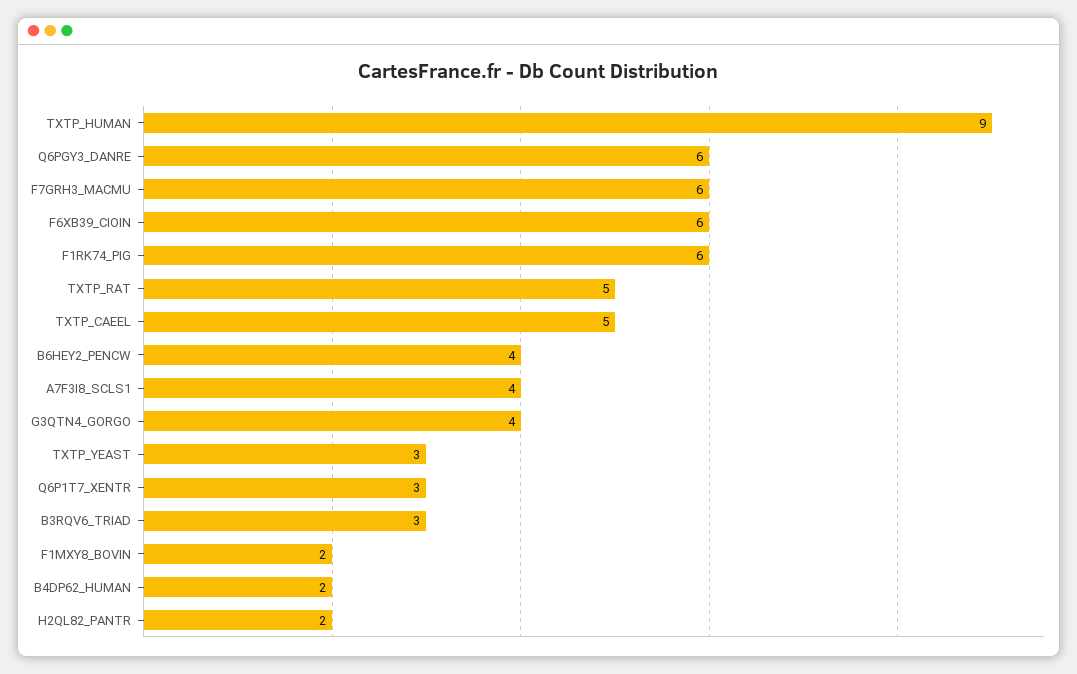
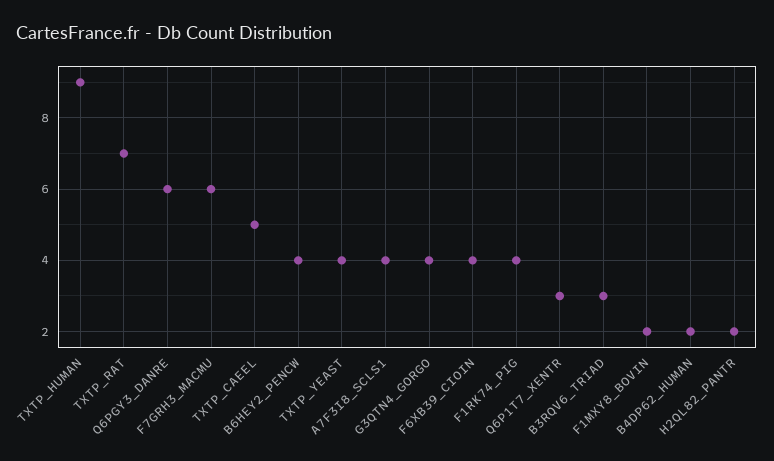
  {
    "TXTP_HUMAN": 9,
    "Q6PGY3_DANRE": 6,
    "F7GRH3_MACMU": 6,
-   "F6XB39_CIOIN": 6,
+   "F6XB39_CIOIN": 4,
-   "F1RK74_PIG": 6,
+   "F1RK74_PIG": 4,
-   "TXTP_RAT": 5,
+   "TXTP_RAT": 7,
    "TXTP_CAEEL": 5,
    "B6HEY2_PENCW": 4,
    "A7F3I8_SCLS1": 4,
    "G3QTN4_GORGO": 4,
-   "TXTP_YEAST": 3,
+   "TXTP_YEAST": 4,
    "Q6P1T7_XENTR": 3,
    "B3RQV6_TRIAD": 3,
    "F1MXY8_BOVIN": 2,
    "B4DP62_HUMAN": 2,
    "H2QL82_PANTR": 2
  }

